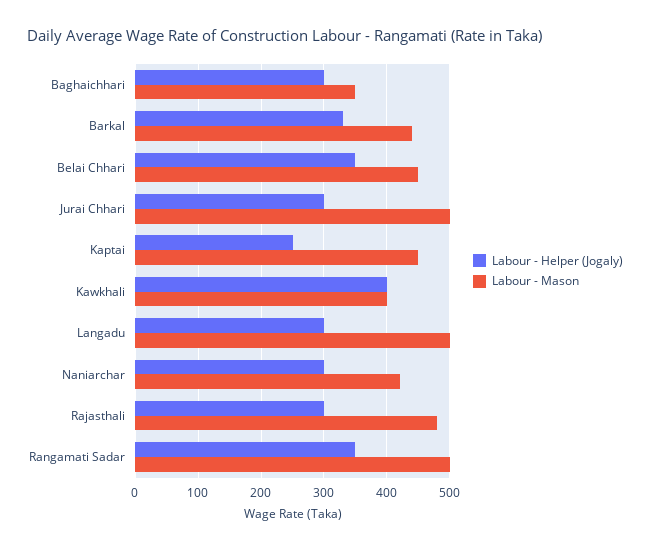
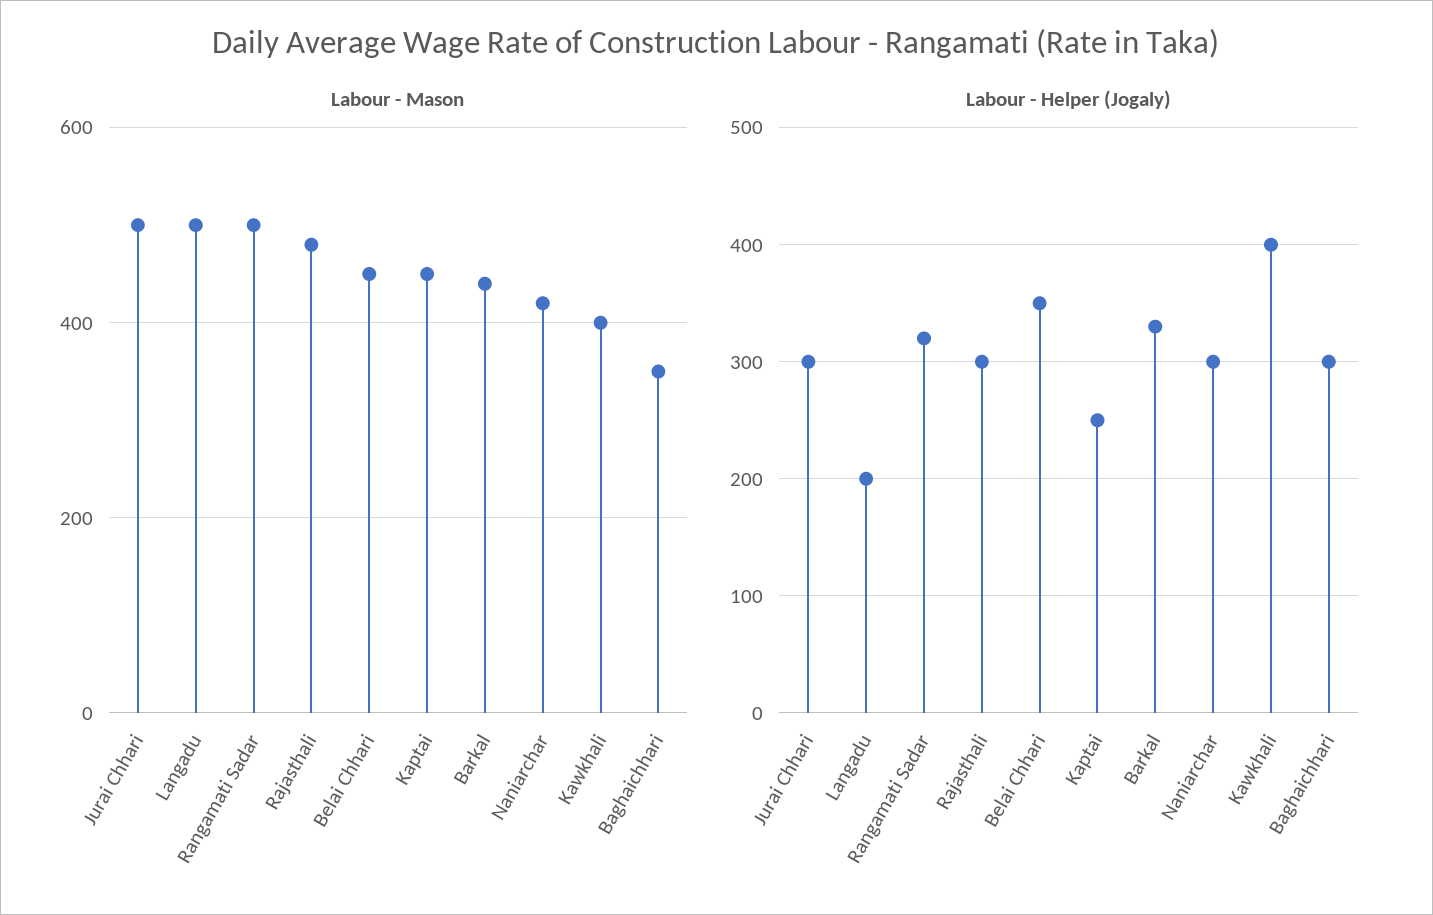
  {
    "Labour - Helper (Jogaly)": {
      "Baghaichhari": 300,
      "Barkal": 330,
      "Belai Chhari": 350,
      "Jurai Chhari": 300,
      "Kaptai": 250,
      "Kawkhali": 400,
-     "Langadu": 300,
+     "Langadu": 200,
      "Naniarchar": 300,
      "Rajasthali": 300,
-     "Rangamati Sadar": 350
+     "Rangamati Sadar": 320
    },
    "Labour - Mason": {
      "Baghaichhari": 350,
      "Barkal": 440,
      "Belai Chhari": 450,
      "Jurai Chhari": 500,
      "Kaptai": 450,
      "Kawkhali": 400,
      "Langadu": 500,
      "Naniarchar": 420,
      "Rajasthali": 480,
      "Rangamati Sadar": 500
    }
  }

